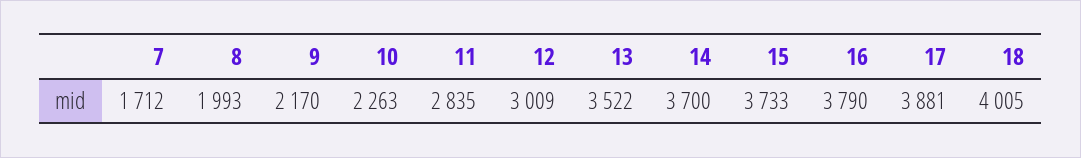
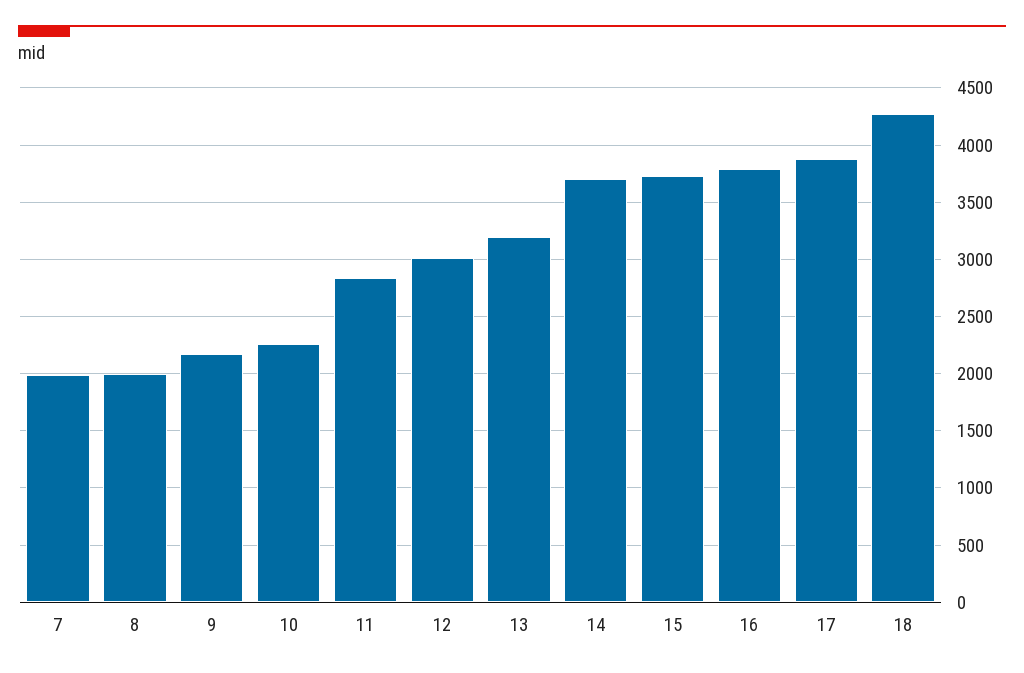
  {
-   "7": 1712,
+   "7": 2000,
    "8": 1993,
    "9": 2170,
    "10": 2263,
    "11": 2835,
    "12": 3009,
-   "13": 3522,
+   "13": 3200,
    "14": 3700,
    "15": 3733,
    "16": 3790,
    "17": 3881,
-   "18": 4005
+   "18": 4300
  }

